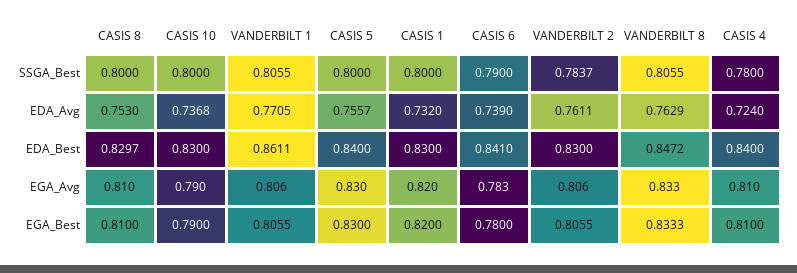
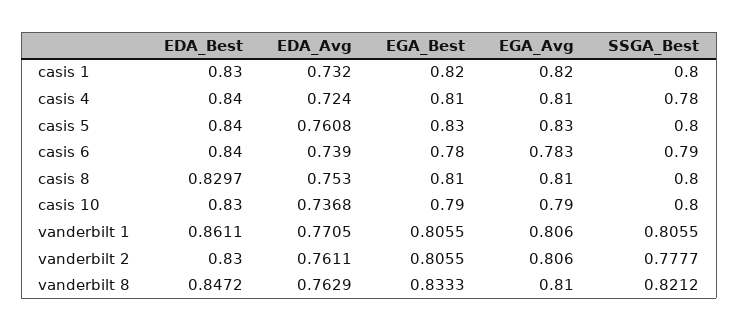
  {
    "CASIS 8": {
      "SSGA_Best": 0.8,
      "EDA_Avg": 0.753,
      "EDA_Best": 0.8297,
      "EGA_Avg": 0.81,
      "EGA_Best": 0.81
    },
    "CASIS 10": {
      "SSGA_Best": 0.8,
      "EDA_Avg": 0.7368,
      "EDA_Best": 0.83,
      "EGA_Avg": 0.79,
      "EGA_Best": 0.79
    },
    "VANDERBILT 1": {
      "SSGA_Best": 0.8055,
      "EDA_Avg": 0.7705,
      "EDA_Best": 0.8611,
      "EGA_Avg": 0.806,
      "EGA_Best": 0.8055
    },
    "CASIS 5": {
      "SSGA_Best": 0.8,
-     "EDA_Avg": 0.7557,
+     "EDA_Avg": 0.7608,
      "EDA_Best": 0.84,
      "EGA_Avg": 0.83,
      "EGA_Best": 0.83
    },
    "CASIS 1": {
      "SSGA_Best": 0.8,
      "EDA_Avg": 0.732,
      "EDA_Best": 0.83,
      "EGA_Avg": 0.82,
      "EGA_Best": 0.82
    },
    "CASIS 6": {
      "SSGA_Best": 0.79,
      "EDA_Avg": 0.739,
-     "EDA_Best": 0.841,
+     "EDA_Best": 0.84,
      "EGA_Avg": 0.783,
      "EGA_Best": 0.78
    },
    "VANDERBILT 2": {
-     "SSGA_Best": 0.7837,
+     "SSGA_Best": 0.7777,
      "EDA_Avg": 0.7611,
      "EDA_Best": 0.83,
      "EGA_Avg": 0.806,
      "EGA_Best": 0.8055
    },
    "VANDERBILT 8": {
-     "SSGA_Best": 0.8055,
+     "SSGA_Best": 0.8212,
      "EDA_Avg": 0.7629,
      "EDA_Best": 0.8472,
-     "EGA_Avg": 0.833,
+     "EGA_Avg": 0.81,
      "EGA_Best": 0.8333
    },
    "CASIS 4": {
      "SSGA_Best": 0.78,
      "EDA_Avg": 0.724,
      "EDA_Best": 0.84,
      "EGA_Avg": 0.81,
      "EGA_Best": 0.81
    }
  }

